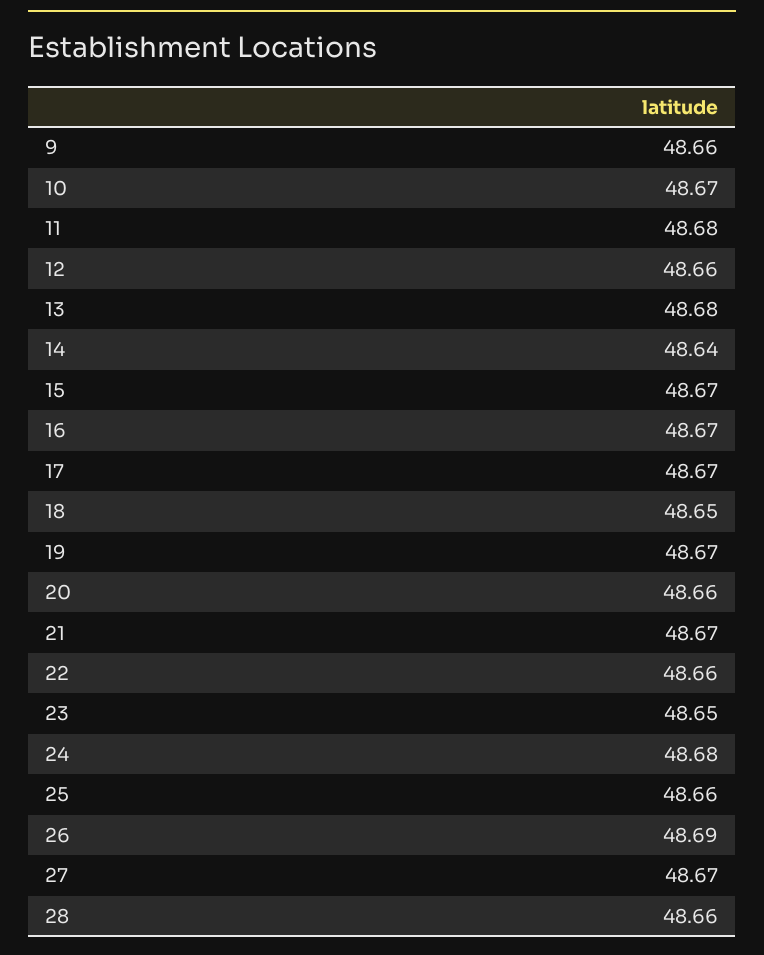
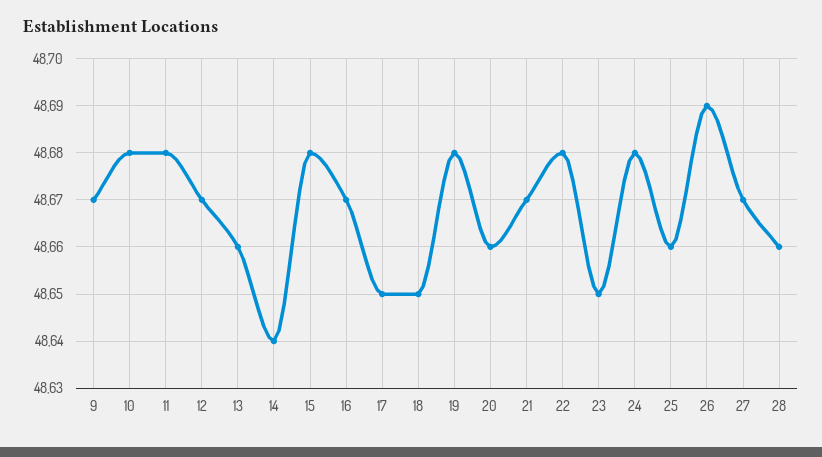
  {
-   "9": 48.66,
+   "9": 48.67,
-   "10": 48.67,
+   "10": 48.68,
    "11": 48.68,
-   "12": 48.66,
+   "12": 48.67,
-   "13": 48.68,
+   "13": 48.66,
    "14": 48.64,
-   "15": 48.67,
+   "15": 48.68,
    "16": 48.67,
-   "17": 48.67,
+   "17": 48.65,
    "18": 48.65,
-   "19": 48.67,
+   "19": 48.68,
    "20": 48.66,
    "21": 48.67,
-   "22": 48.66,
+   "22": 48.68,
    "23": 48.65,
    "24": 48.68,
    "25": 48.66,
    "26": 48.69,
    "27": 48.67,
    "28": 48.66
  }

